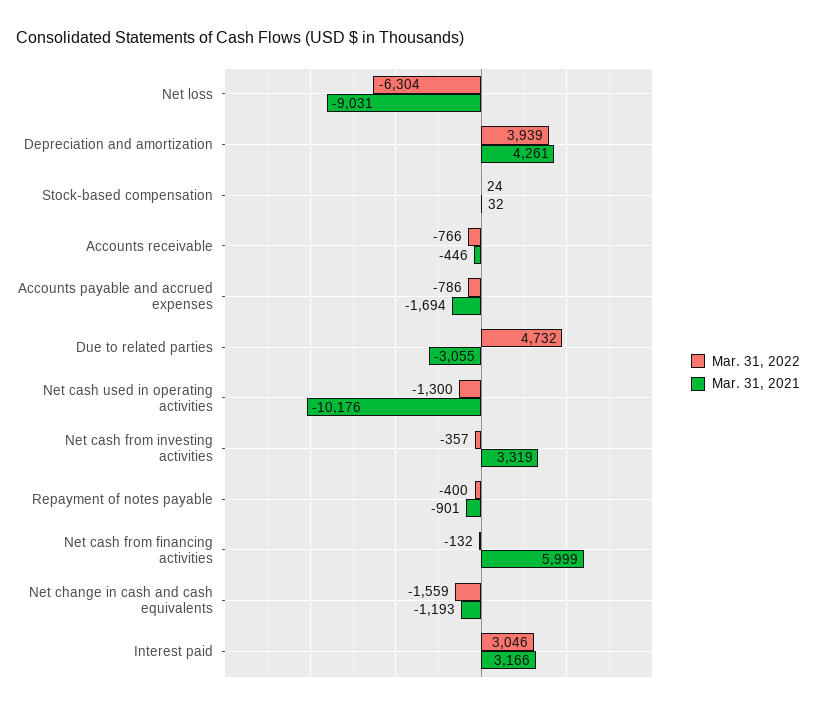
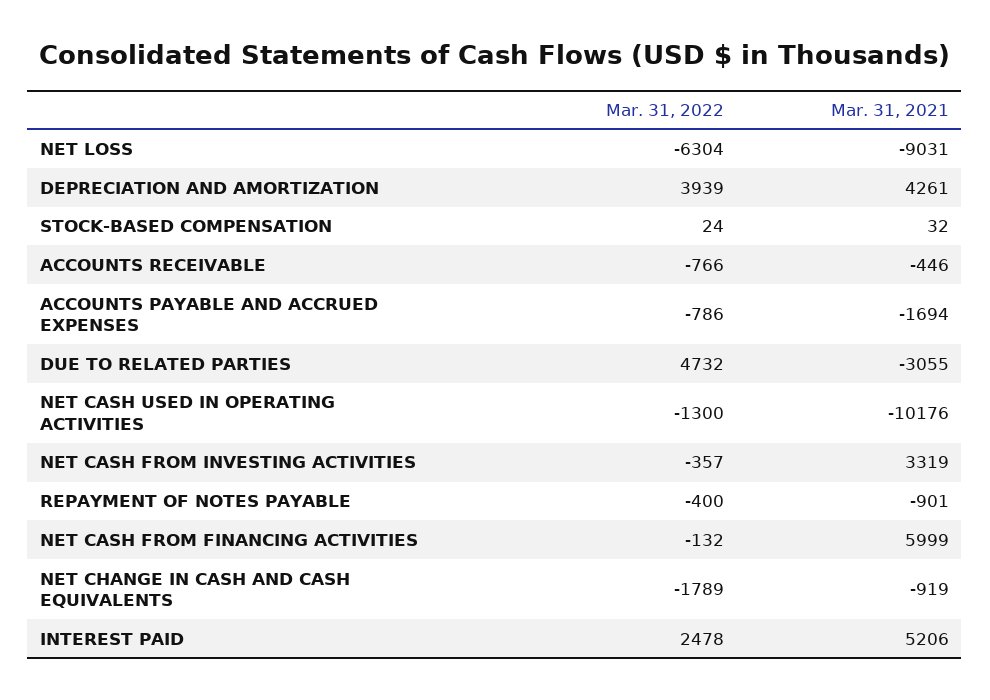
  {
    "Mar. 31, 2022": {
      "Net loss": -6304,
      "Depreciation and amortization": 3939,
      "Stock-based compensation": 24,
      "Accounts receivable": -766,
      "Accounts payable and accrued expenses": -786,
      "Due to related parties": 4732,
      "Net cash used in operating activities": -1300,
      "Net cash from investing activities": -357,
      "Repayment of notes payable": -400,
      "Net cash from financing activities": -132,
-     "Net change in cash and cash equivalents": -1559,
+     "Net change in cash and cash equivalents": -1789,
-     "Interest paid": 3046
+     "Interest paid": 2478
    },
    "Mar. 31, 2021": {
      "Net loss": -9031,
      "Depreciation and amortization": 4261,
      "Stock-based compensation": 32,
      "Accounts receivable": -446,
      "Accounts payable and accrued expenses": -1694,
      "Due to related parties": -3055,
      "Net cash used in operating activities": -10176,
      "Net cash from investing activities": 3319,
      "Repayment of notes payable": -901,
      "Net cash from financing activities": 5999,
-     "Net change in cash and cash equivalents": -1193,
+     "Net change in cash and cash equivalents": -919,
-     "Interest paid": 3166
+     "Interest paid": 5206
    }
  }

